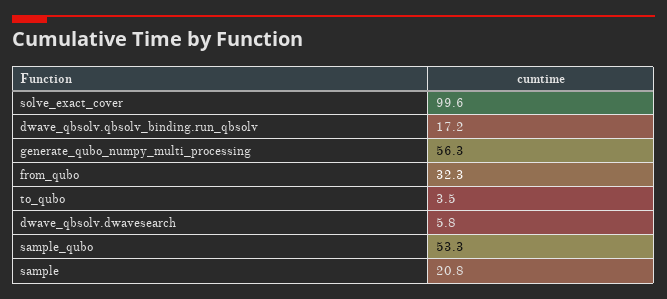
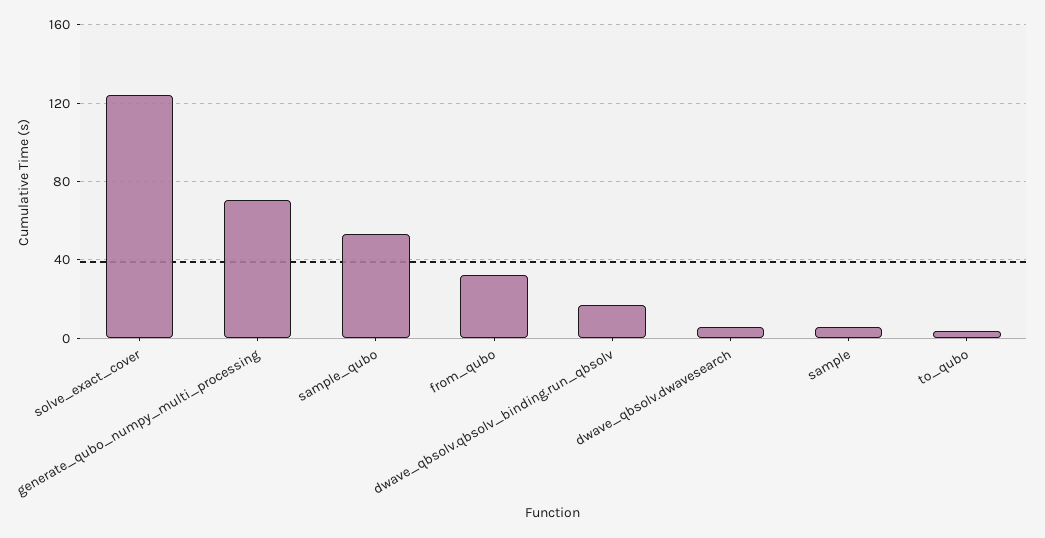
  {
-   "solve_exact_cover": 99.6,
+   "solve_exact_cover": 125,
    "dwave_qbsolv.qbsolv_binding.run_qbsolv": 17.2,
-   "generate_qubo_numpy_multi_processing": 56.3,
+   "generate_qubo_numpy_multi_processing": 70,
    "from_qubo": 32.3,
    "to_qubo": 3.5,
    "dwave_qbsolv.dwavesearch": 5.8,
    "sample_qubo": 53.3,
-   "sample": 20.8
+   "sample": 5
  }

